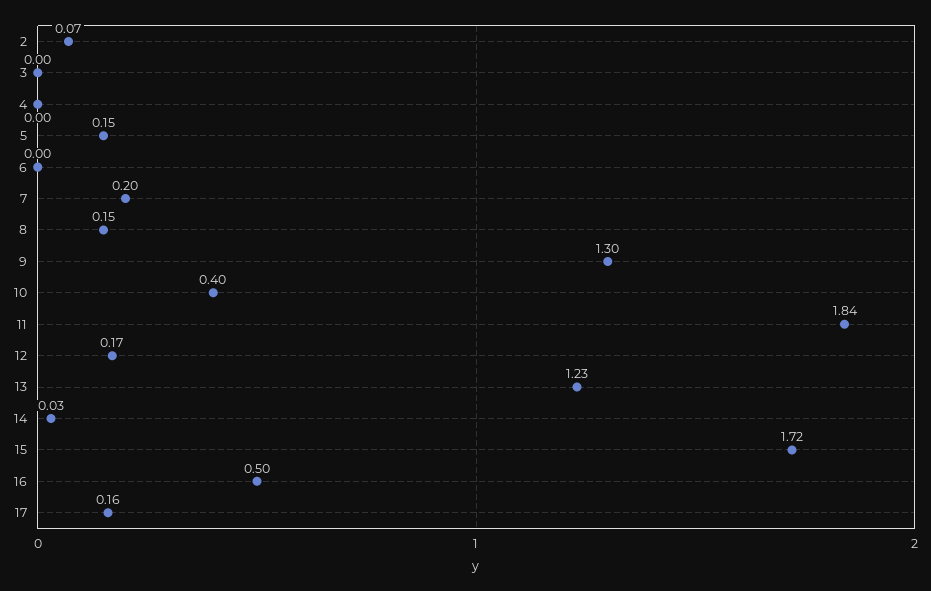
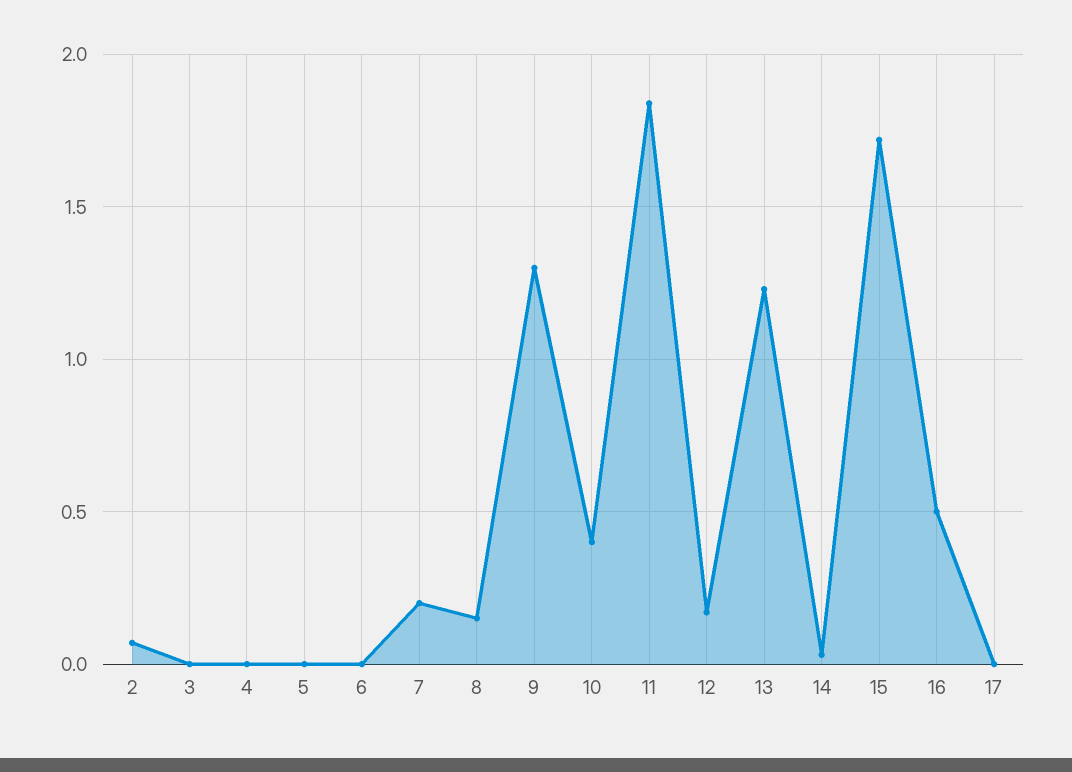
  {
    "2": 0.07,
    "3": 0,
    "4": 0,
-   "5": 0.15,
+   "5": 0,
    "6": 0,
    "7": 0.2,
    "8": 0.15,
    "9": 1.3,
    "10": 0.4,
    "11": 1.84,
    "12": 0.17,
    "13": 1.23,
    "14": 0.03,
    "15": 1.72,
    "16": 0.5,
-   "17": 0.16
+   "17": 0
  }

